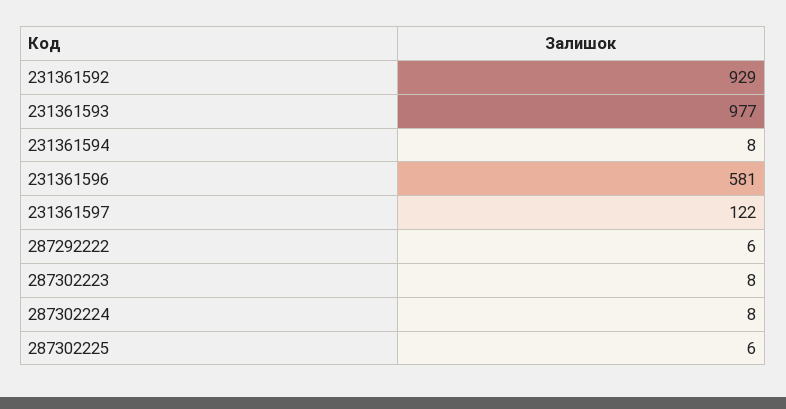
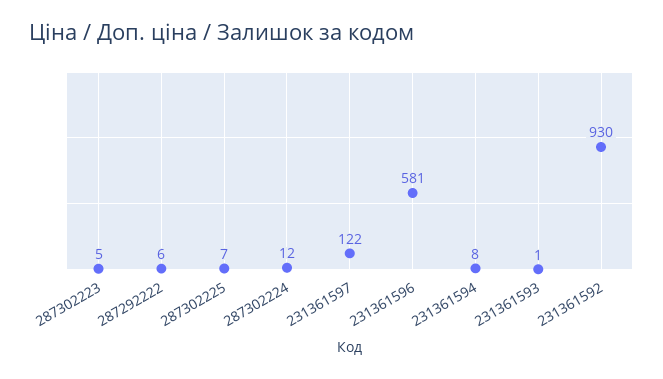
  {
-   "231361592": 929,
+   "231361592": 930,
-   "231361593": 977,
+   "231361593": 1,
    "231361594": 8,
    "231361596": 581,
    "231361597": 122,
    "287292222": 6,
-   "287302223": 8,
+   "287302223": 5,
-   "287302224": 8,
+   "287302224": 12,
-   "287302225": 6
+   "287302225": 7
  }

